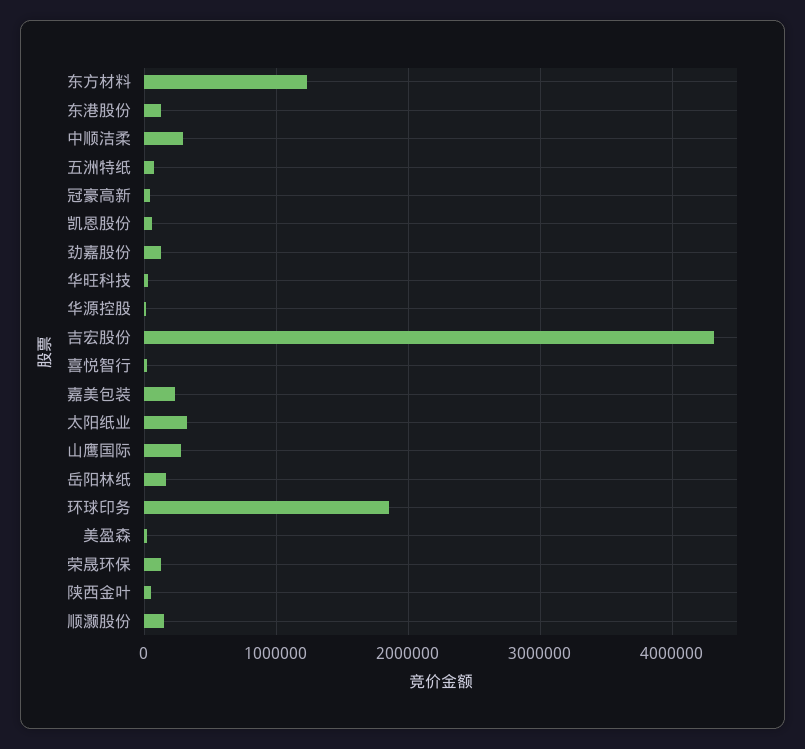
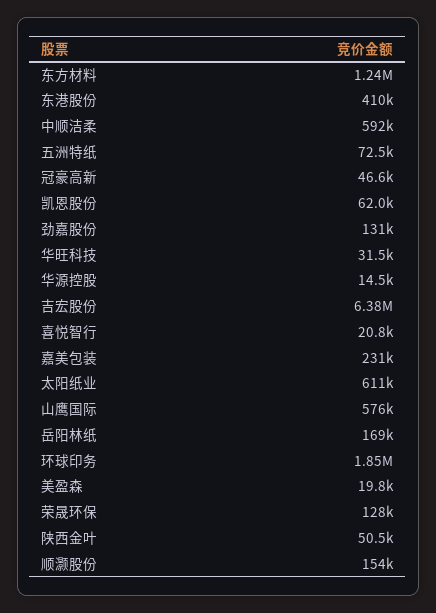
  {
    "东方材料": 1240000,
-   "东港股份": 100000,
+   "东港股份": 410000,
-   "中顺洁柔": 300000,
+   "中顺洁柔": 592000,
    "五洲特纸": 72500,
    "冠豪高新": 46600,
    "凯恩股份": 62000,
    "劲嘉股份": 131000,
    "华旺科技": 31500,
    "华源控股": 14500,
-   "吉宏股份": 4300000,
+   "吉宏股份": 6380000,
    "喜悦智行": 20800,
    "嘉美包装": 231000,
-   "太阳纸业": 300000,
+   "太阳纸业": 611000,
-   "山鹰国际": 300000,
+   "山鹰国际": 576000,
    "岳阳林纸": 169000,
    "环球印务": 1850000,
    "美盈森": 19800,
    "荣晟环保": 128000,
    "陕西金叶": 50500,
    "顺灏股份": 154000
  }

